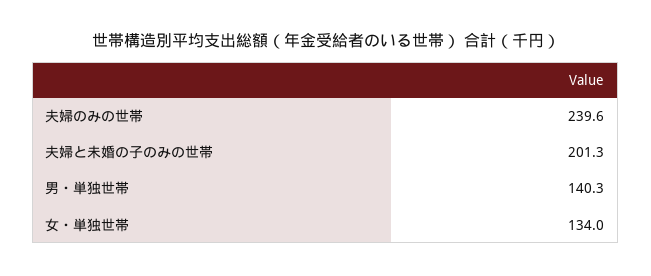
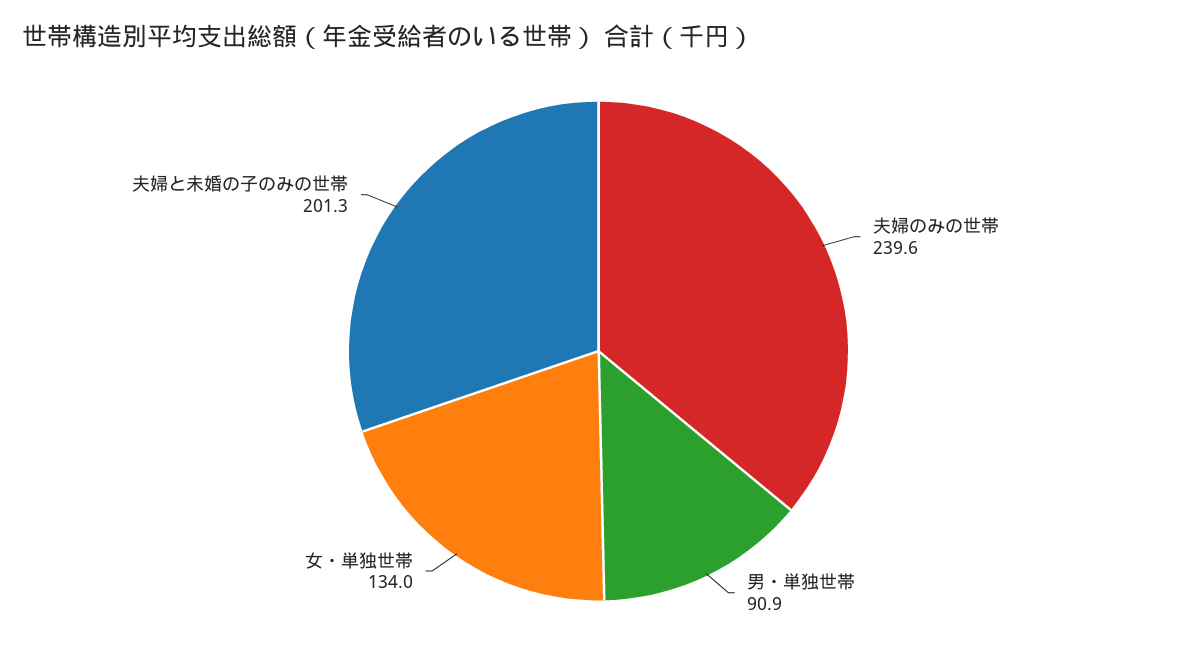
  {
    "夫婦のみの世帯": 239.6,
    "夫婦と未婚の子のみの世帯": 201.3,
-   "男・単独世帯": 140.3,
+   "男・単独世帯": 90.9,
    "女・単独世帯": 134
  }

